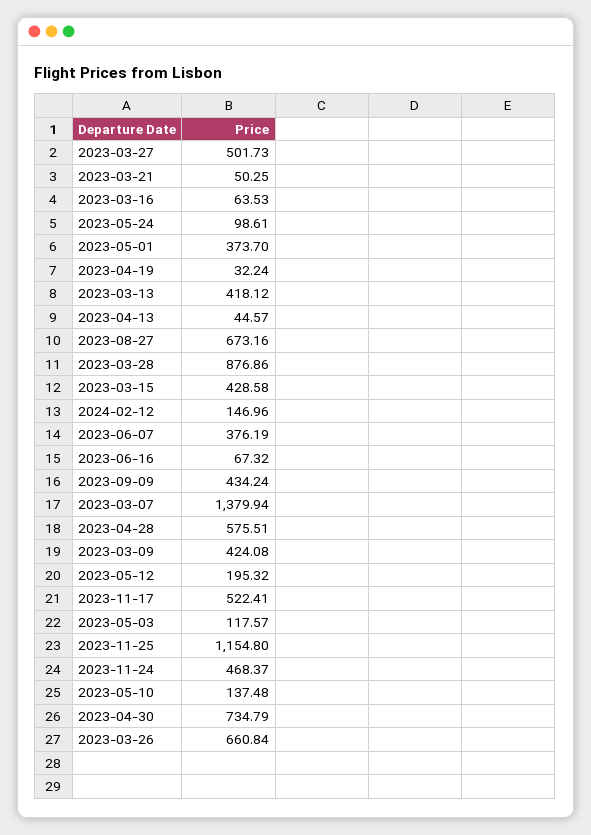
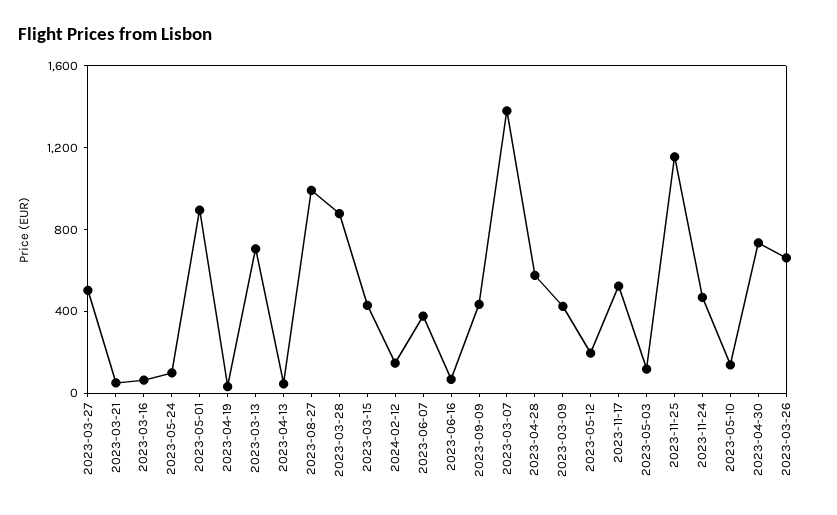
  {
    "2023-03-27": 501.73,
    "2023-03-21": 50.25,
    "2023-03-16": 63.53,
    "2023-05-24": 98.61,
-   "2023-05-01": 373.7,
+   "2023-05-01": 900,
    "2023-04-19": 32.24,
-   "2023-03-13": 418.12,
+   "2023-03-13": 700,
    "2023-04-13": 44.57,
-   "2023-08-27": 673.16,
+   "2023-08-27": 1000,
    "2023-03-28": 876.86,
    "2023-03-15": 428.58,
    "2024-02-12": 146.96,
    "2023-06-07": 376.19,
    "2023-06-16": 67.32,
    "2023-09-09": 434.24,
    "2023-03-07": 1379.94,
    "2023-04-28": 575.51,
    "2023-03-09": 424.08,
    "2023-05-12": 195.32,
    "2023-11-17": 522.41,
    "2023-05-03": 117.57,
    "2023-11-25": 1154.8,
    "2023-11-24": 468.37,
    "2023-05-10": 137.48,
    "2023-04-30": 734.79,
    "2023-03-26": 660.84
  }

